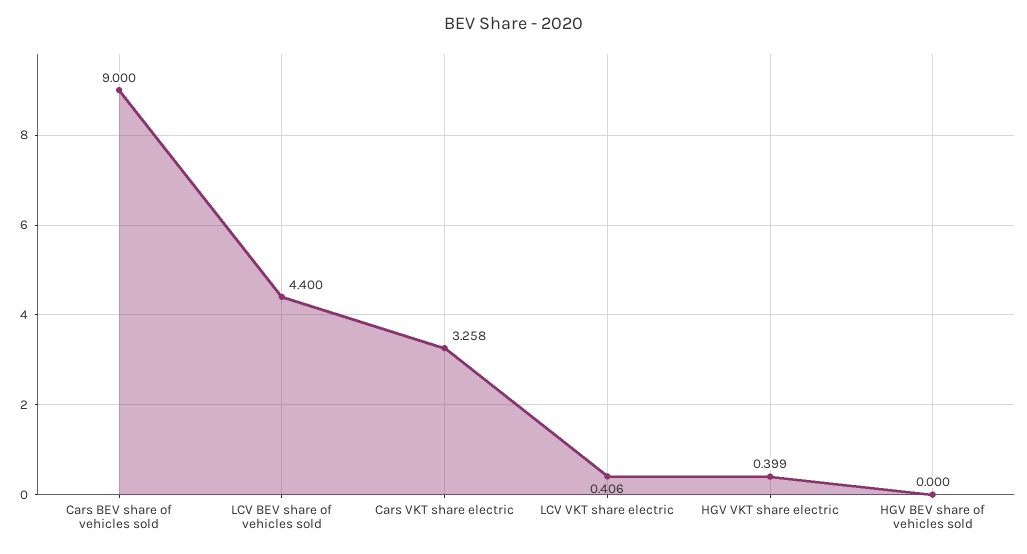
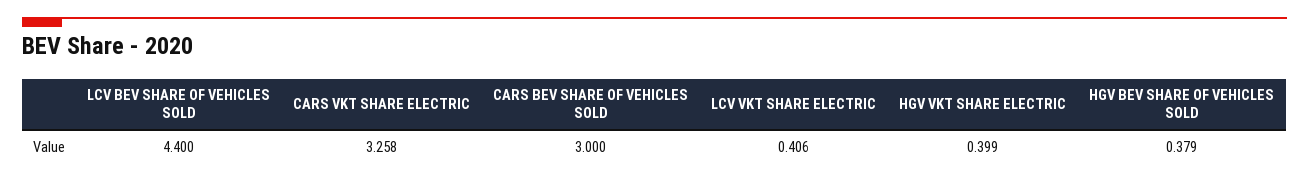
  {
-   "Cars BEV share of vehicles sold": 9,
+   "Cars BEV share of vehicles sold": 3,
    "LCV BEV share of vehicles sold": 4.4,
    "Cars VKT share electric": 3.258,
    "LCV VKT share electric": 0.406,
    "HGV VKT share electric": 0.399,
-   "HGV BEV share of vehicles sold": 0
+   "HGV BEV share of vehicles sold": 0.379
  }

